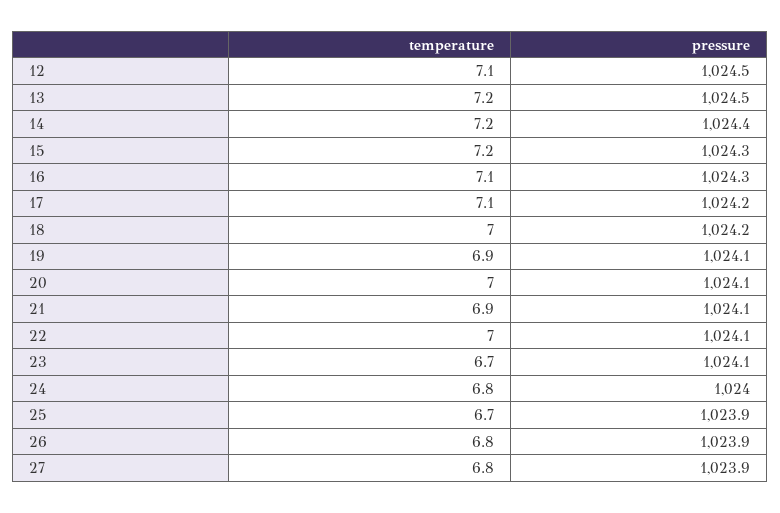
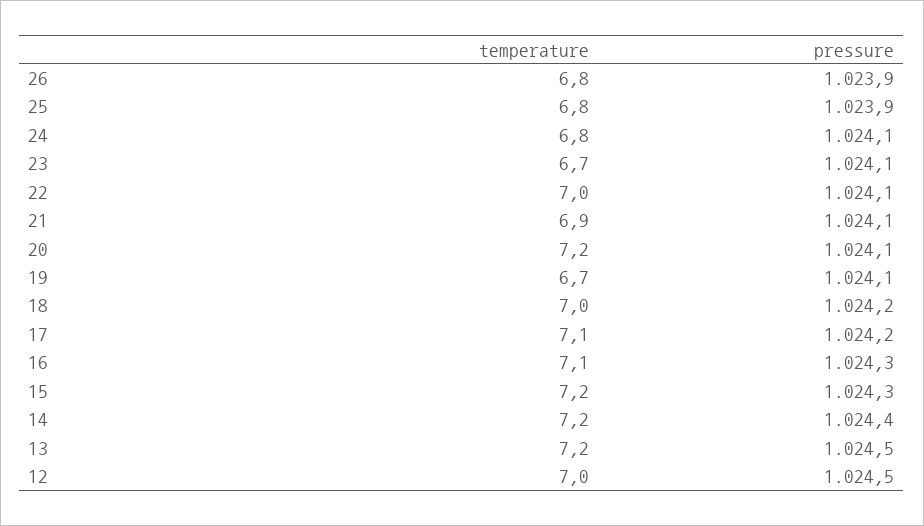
  {
    "temperature": {
-     "12": 7.1,
+     "12": 7,
      "13": 7.2,
      "14": 7.2,
      "15": 7.2,
      "16": 7.1,
      "17": 7.1,
      "18": 7,
-     "19": 6.9,
+     "19": 6.7,
-     "20": 7,
+     "20": 7.2,
      "21": 6.9,
      "22": 7,
      "23": 6.7,
      "24": 6.8,
-     "25": 6.7,
+     "25": 6.8,
-     "26": 6.8,
+     "26": 6.8
-     "27": 6.8
    },
    "pressure": {
      "12": 1024.5,
      "13": 1024.5,
      "14": 1024.4,
      "15": 1024.3,
      "16": 1024.3,
      "17": 1024.2,
      "18": 1024.2,
      "19": 1024.1,
      "20": 1024.1,
      "21": 1024.1,
      "22": 1024.1,
      "23": 1024.1,
-     "24": 1024,
+     "24": 1024.1,
      "25": 1023.9,
-     "26": 1023.9,
+     "26": 1023.9
-     "27": 1023.9
    }
  }

